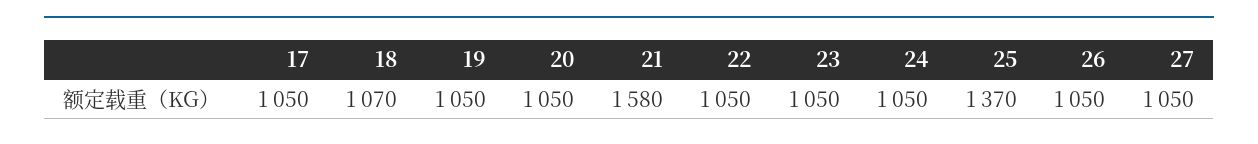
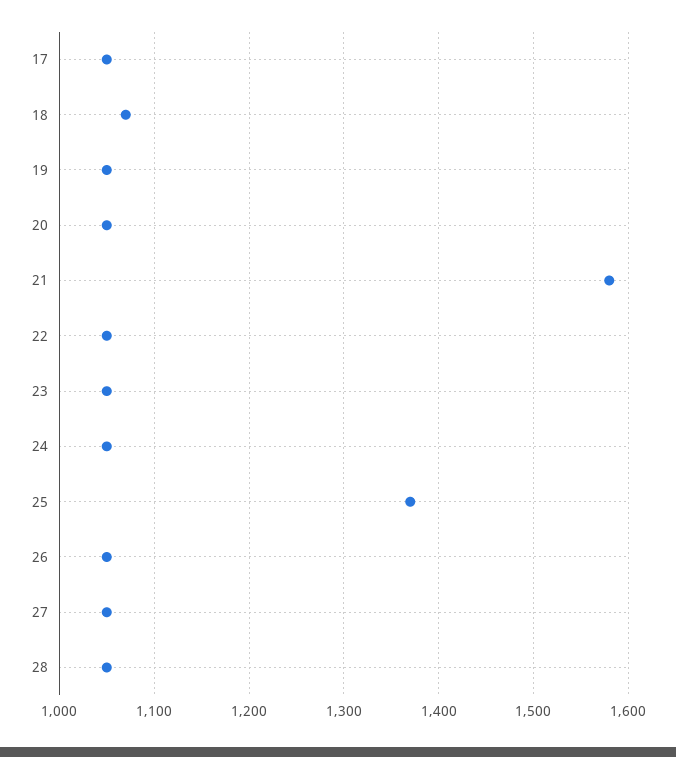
  {
    "17": 1050,
    "18": 1070,
    "19": 1050,
    "20": 1050,
    "21": 1580,
    "22": 1050,
    "23": 1050,
    "24": 1050,
    "25": 1370,
    "26": 1050,
-   "27": 1050
+   "27": 1050,
+   "28": 1050
  }

